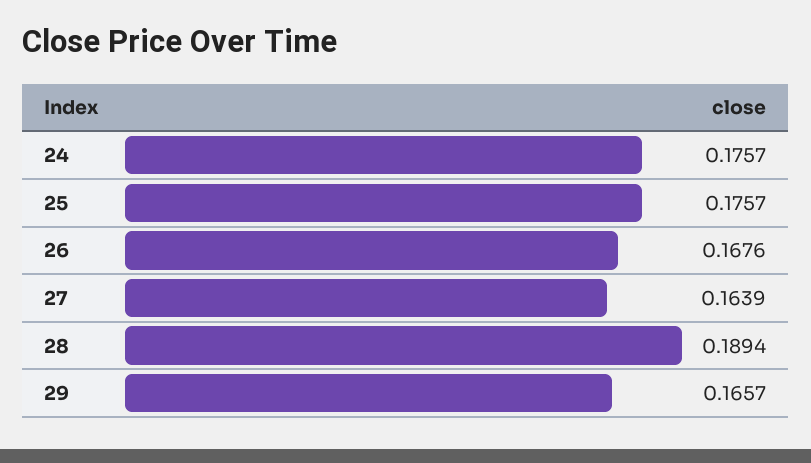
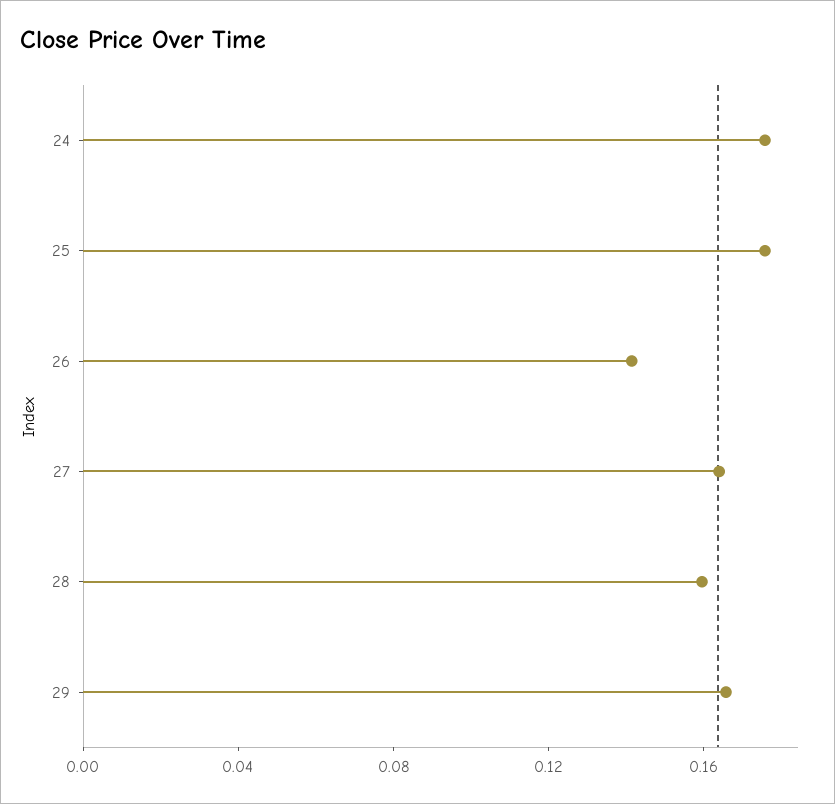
  {
    "24": 0.1757,
    "25": 0.1757,
-   "26": 0.1676,
+   "26": 0.14,
    "27": 0.1639,
-   "28": 0.1894,
+   "28": 0.16,
    "29": 0.1657
  }

